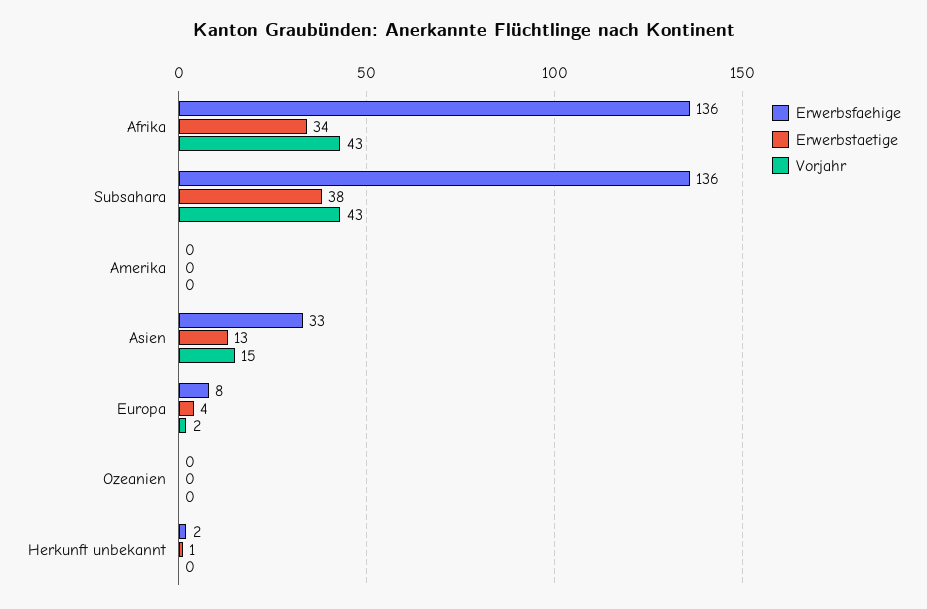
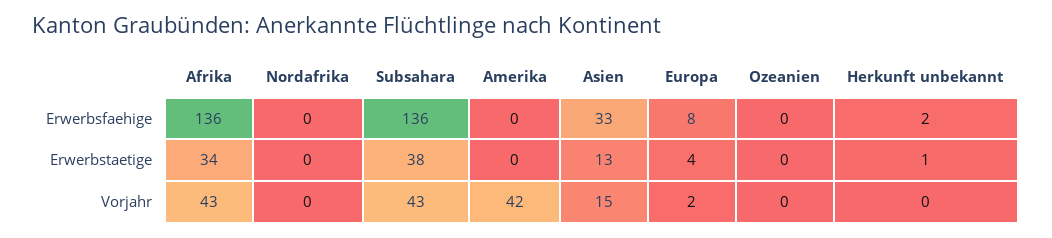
  {
    "Erwerbsfaehige": {
      "Afrika": 136,
      "Subsahara": 136,
      "Amerika": 0,
      "Asien": 33,
      "Europa": 8,
      "Ozeanien": 0,
-     "Herkunft unbekannt": 2
+     "Herkunft unbekannt": 2,
+     "Nordafrika": 0
    },
    "Erwerbstaetige": {
      "Afrika": 34,
      "Subsahara": 38,
      "Amerika": 0,
      "Asien": 13,
      "Europa": 4,
      "Ozeanien": 0,
-     "Herkunft unbekannt": 1
+     "Herkunft unbekannt": 1,
+     "Nordafrika": 0
    },
    "Vorjahr": {
      "Afrika": 43,
      "Subsahara": 43,
-     "Amerika": 0,
+     "Amerika": 42,
      "Asien": 15,
      "Europa": 2,
      "Ozeanien": 0,
-     "Herkunft unbekannt": 0
+     "Herkunft unbekannt": 0,
+     "Nordafrika": 0
    }
  }

